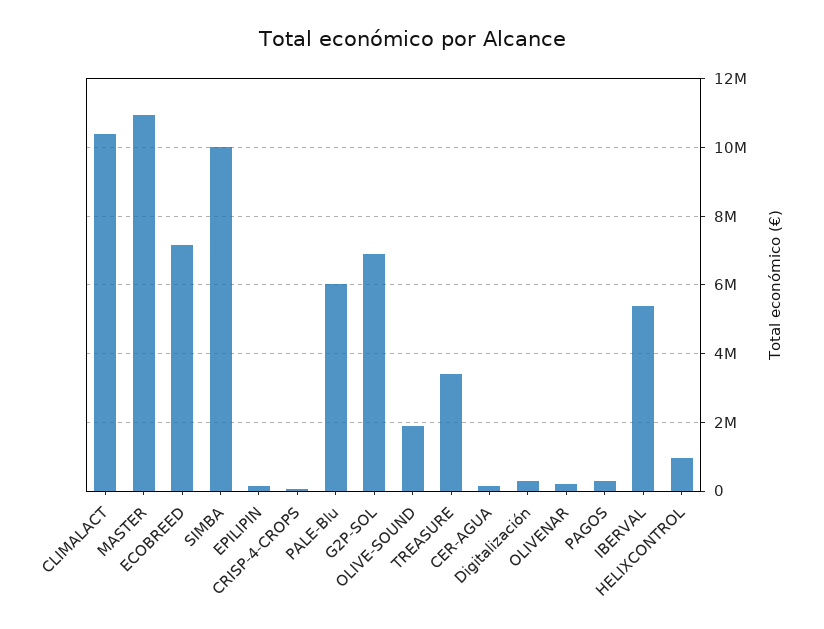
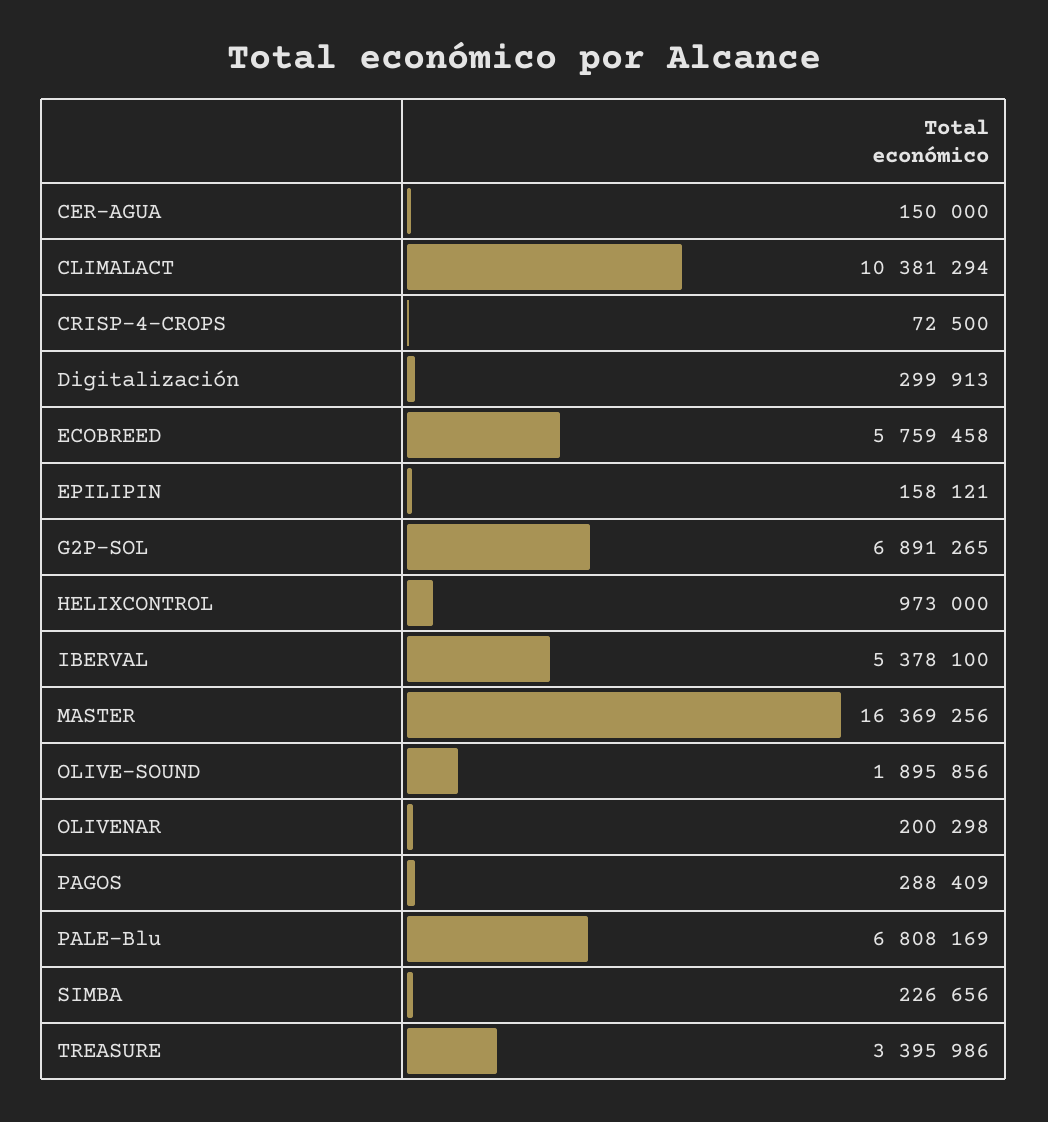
  {
    "CLIMALACT": 10381294,
-   "MASTER": 11000000,
+   "MASTER": 16369256,
-   "ECOBREED": 7200000,
+   "ECOBREED": 5759458,
-   "SIMBA": 10000000,
+   "SIMBA": 226656,
    "EPILIPIN": 158121,
    "CRISP-4-CROPS": 72500,
-   "PALE-Blu": 6000000,
+   "PALE-Blu": 6808169,
    "G2P-SOL": 6891265,
    "OLIVE-SOUND": 1895856,
    "TREASURE": 3395986,
    "CER-AGUA": 150000,
    "Digitalización": 299913,
    "OLIVENAR": 200298,
    "PAGOS": 288409,
    "IBERVAL": 5378100,
    "HELIXCONTROL": 973000
  }

